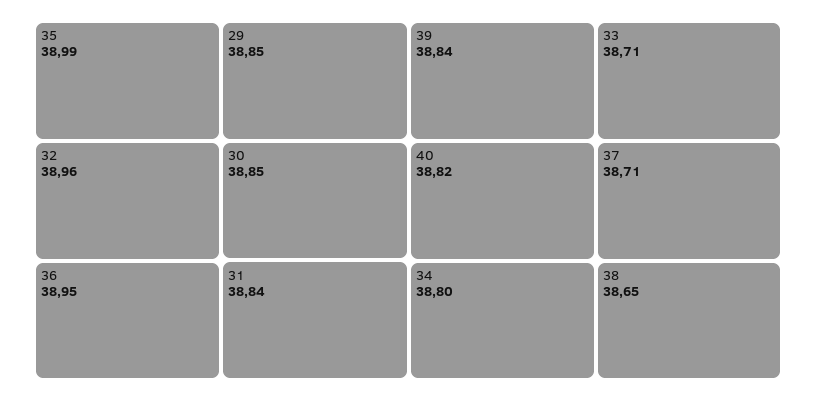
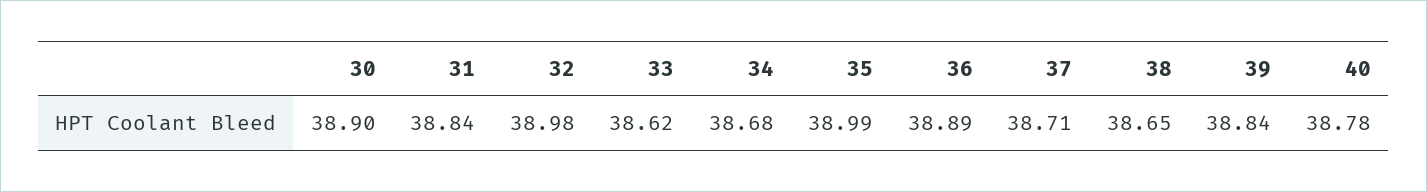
  {
    "35": 38.99,
-   "32": 38.96,
+   "32": 38.98,
-   "36": 38.95,
+   "36": 38.89,
-   "29": 38.85,
-   "30": 38.85,
+   "30": 38.9,
    "31": 38.84,
    "39": 38.84,
-   "40": 38.82,
+   "40": 38.78,
-   "34": 38.8,
+   "34": 38.68,
-   "33": 38.71,
+   "33": 38.62,
    "37": 38.71,
    "38": 38.65
  }

